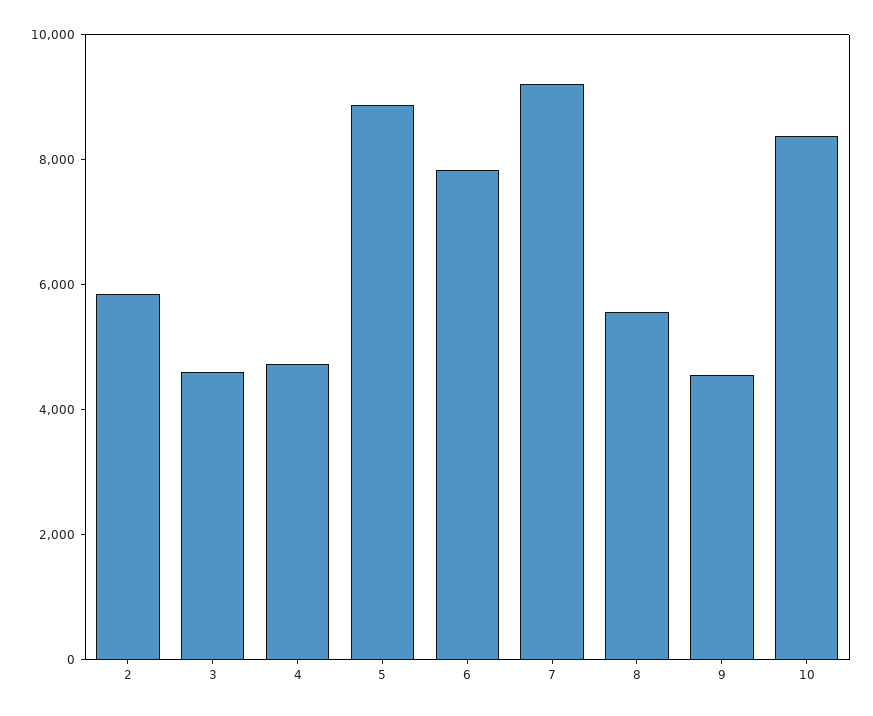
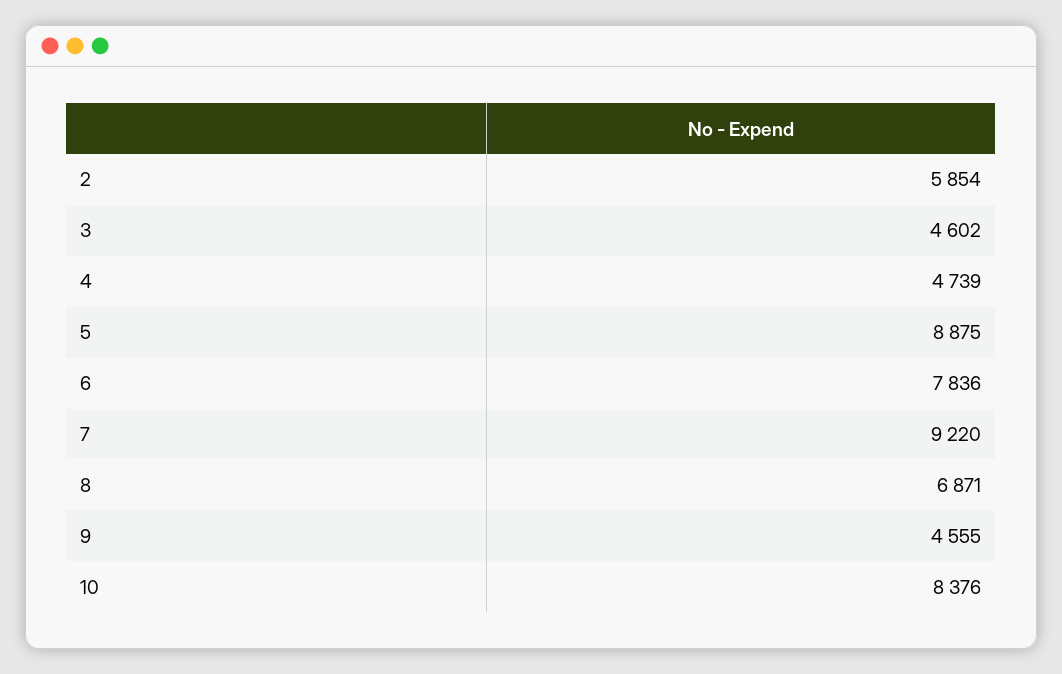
  {
    "2": 5854,
    "3": 4602,
    "4": 4739,
    "5": 8875,
    "6": 7836,
    "7": 9220,
-   "8": 5500,
+   "8": 6871,
    "9": 4555,
    "10": 8376
  }

